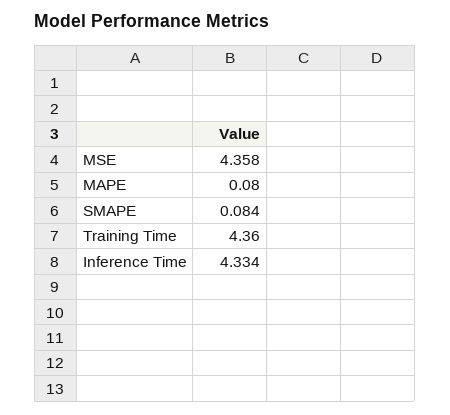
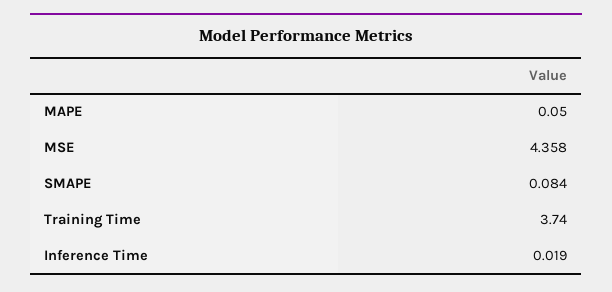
  {
    "MSE": 4.358,
-   "MAPE": 0.08,
+   "MAPE": 0.05,
    "SMAPE": 0.084,
-   "Training Time": 4.36,
+   "Training Time": 3.74,
-   "Inference Time": 4.334
+   "Inference Time": 0.019
  }

